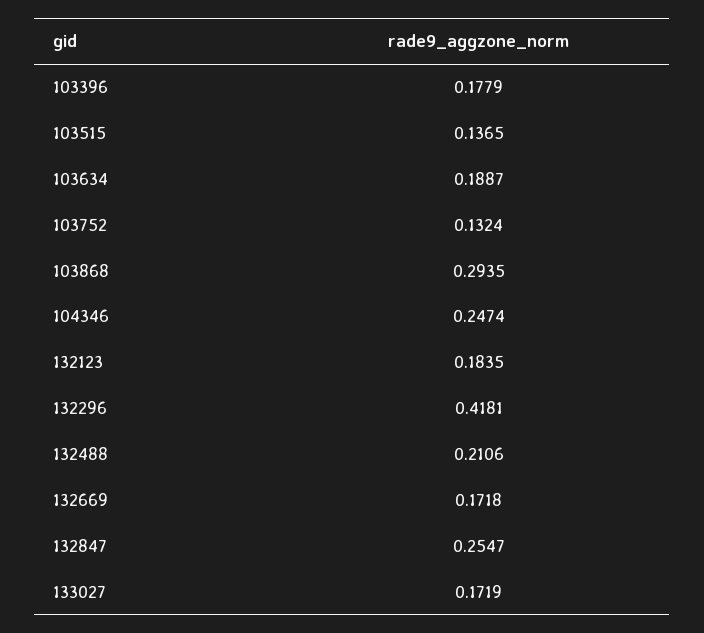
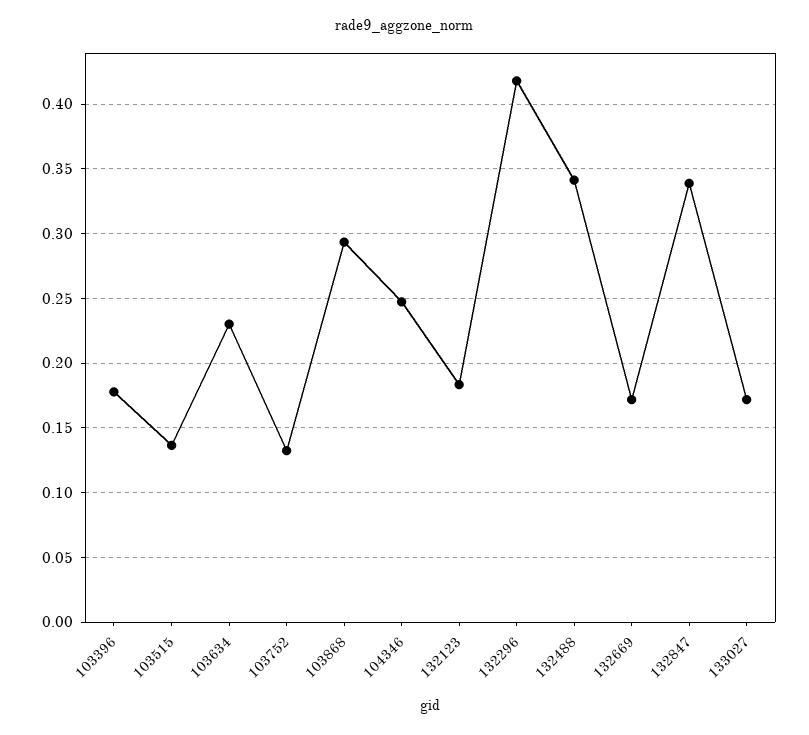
  {
    "103396": 0.1779,
    "103515": 0.1365,
-   "103634": 0.1887,
+   "103634": 0.23,
    "103752": 0.1324,
    "103868": 0.2935,
    "104346": 0.2474,
    "132123": 0.1835,
    "132296": 0.4181,
-   "132488": 0.2106,
+   "132488": 0.34,
    "132669": 0.1718,
-   "132847": 0.2547,
+   "132847": 0.34,
    "133027": 0.1719
  }

